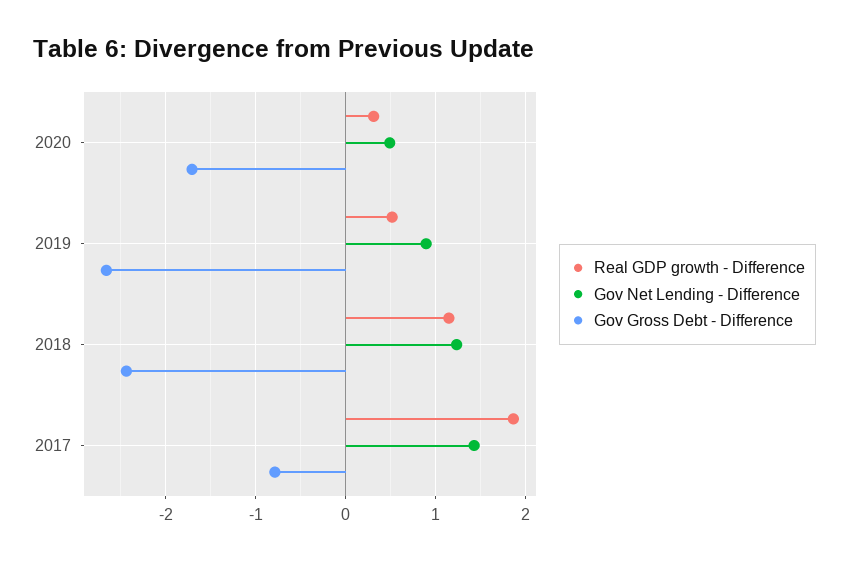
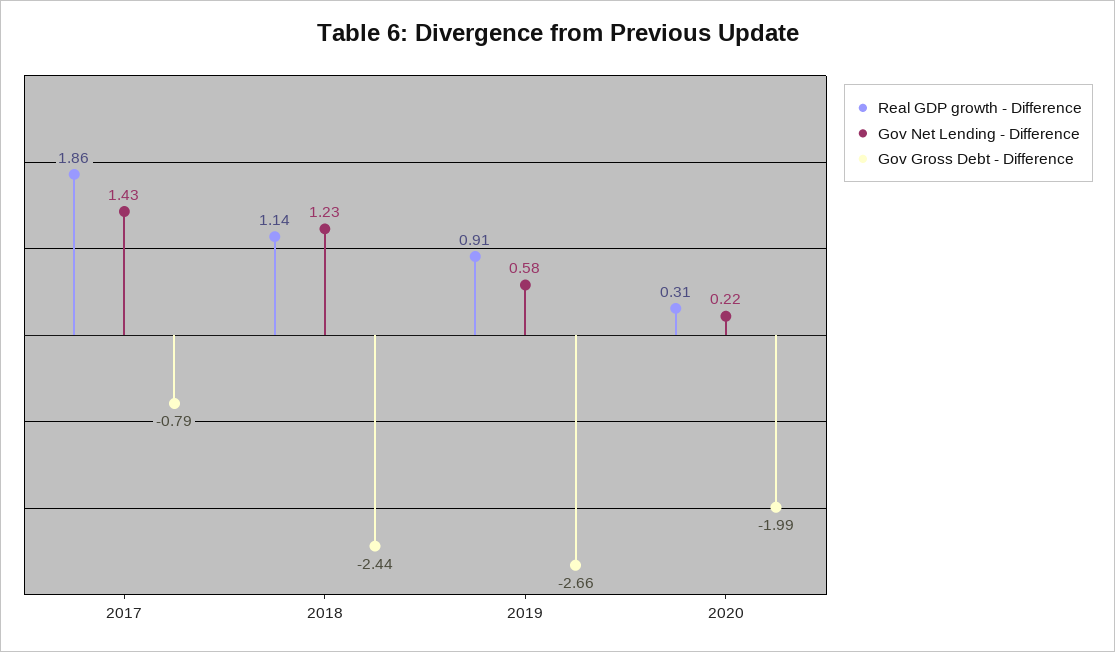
  {
    "Real GDP growth - Difference": {
      "2020": 0.31,
-     "2019": 0.5,
+     "2019": 0.91,
      "2018": 1.14,
      "2017": 1.86
    },
    "Gov Net Lending - Difference": {
-     "2020": 0.5,
+     "2020": 0.22,
-     "2019": 0.9,
+     "2019": 0.58,
      "2018": 1.23,
      "2017": 1.43
    },
    "Gov Gross Debt - Difference": {
-     "2020": -1.7,
+     "2020": -1.99,
      "2019": -2.66,
      "2018": -2.44,
      "2017": -0.79
    }
  }

